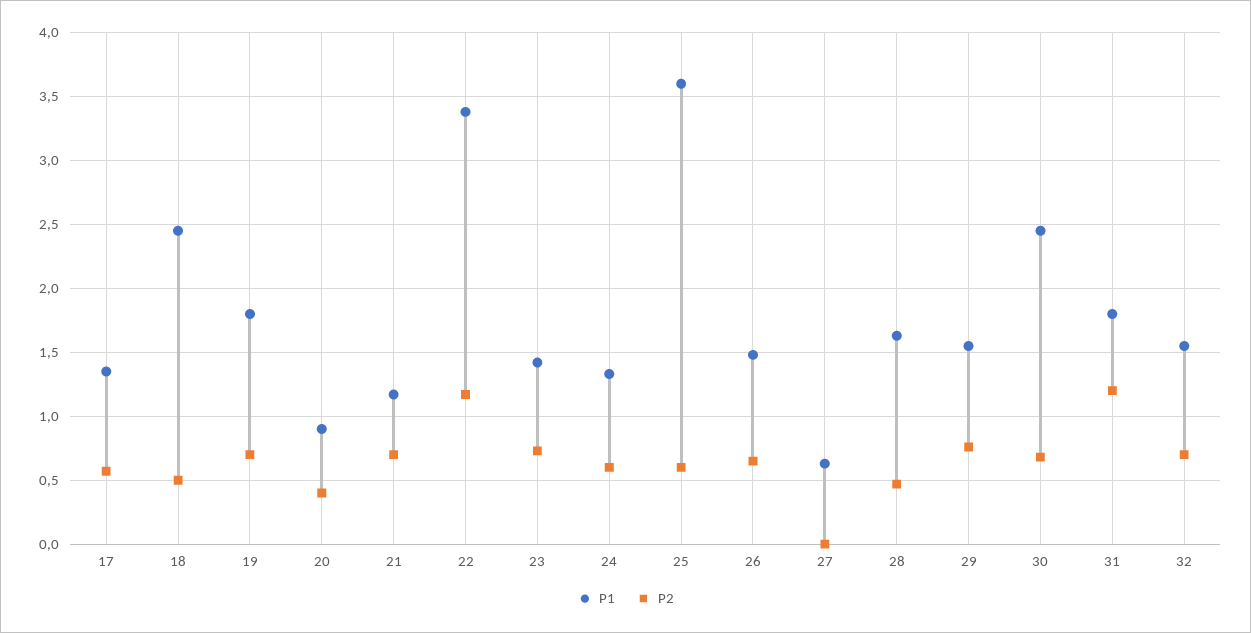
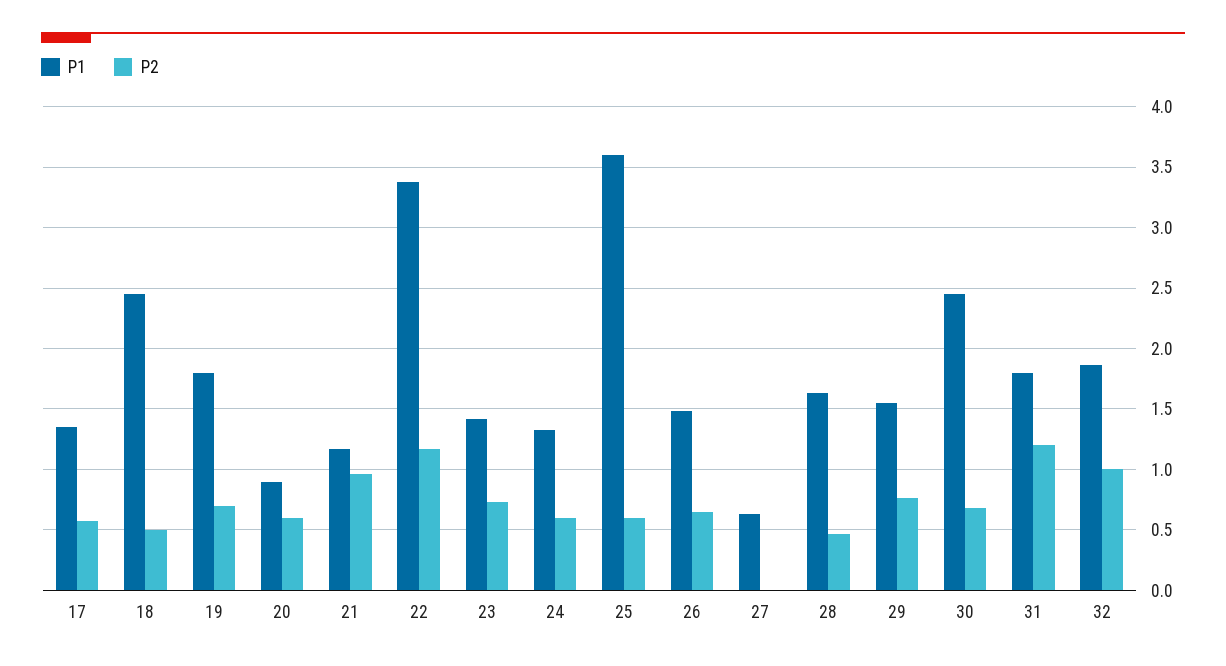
  {
    "P1": {
      "17": 1.35,
      "18": 2.45,
      "19": 1.8,
      "20": 0.9,
      "21": 1.15,
      "22": 3.4,
      "23": 1.4,
      "24": 1.35,
      "25": 3.6,
      "26": 1.5,
      "27": 0.65,
      "28": 1.65,
      "29": 1.55,
      "30": 2.45,
      "31": 1.8,
-     "32": 1.55
+     "32": 1.85
    },
    "P2": {
      "17": 0.55,
      "18": 0.5,
      "19": 0.7,
-     "20": 0.4,
+     "20": 0.6,
-     "21": 0.7,
+     "21": 0.95,
      "22": 1.15,
      "23": 0.75,
      "24": 0.6,
      "25": 0.6,
      "26": 0.65,
      "27": 0,
      "28": 0.45,
      "29": 0.75,
      "30": 0.7,
      "31": 1.2,
-     "32": 0.7
+     "32": 1
    }
  }

